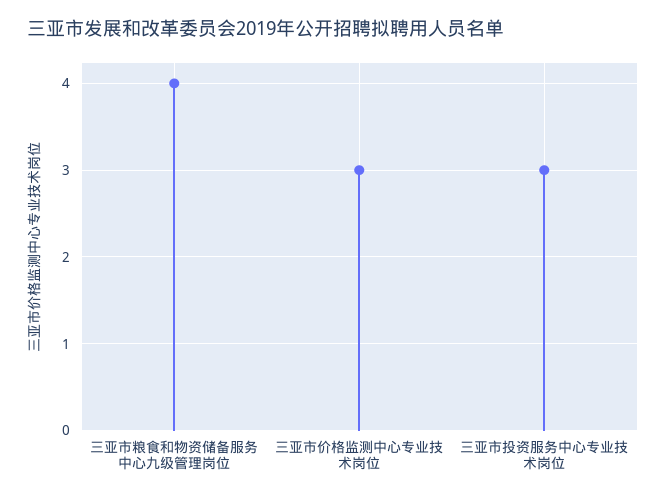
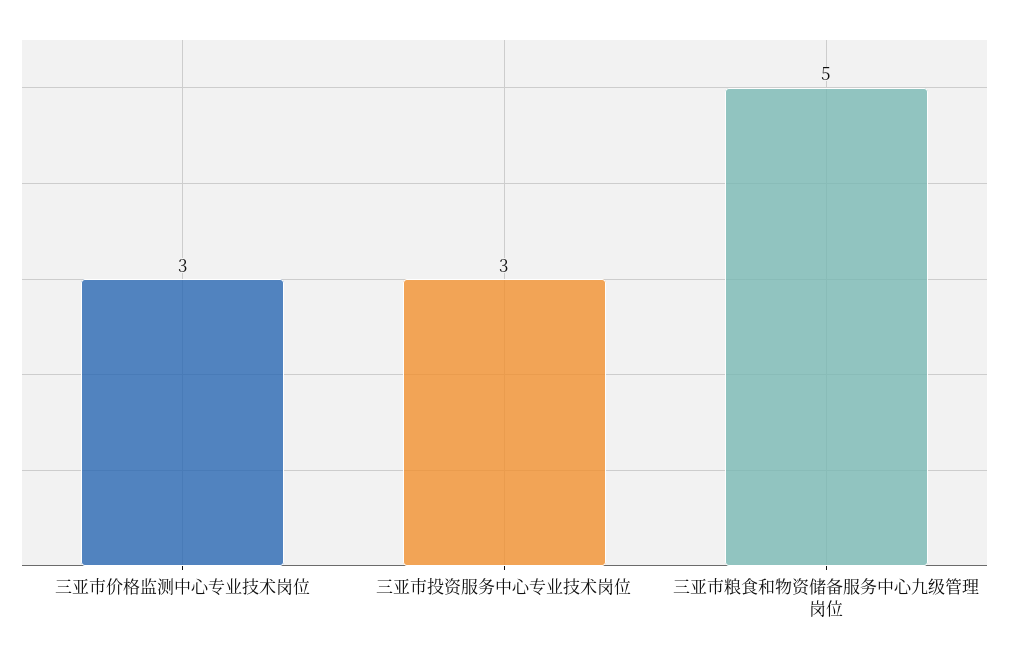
  {
-   "三亚市粮食和物资储备服务中心九级管理岗位": 4,
+   "三亚市粮食和物资储备服务中心九级管理岗位": 5,
    "三亚市价格监测中心专业技术岗位": 3,
    "三亚市投资服务中心专业技术岗位": 3
  }

